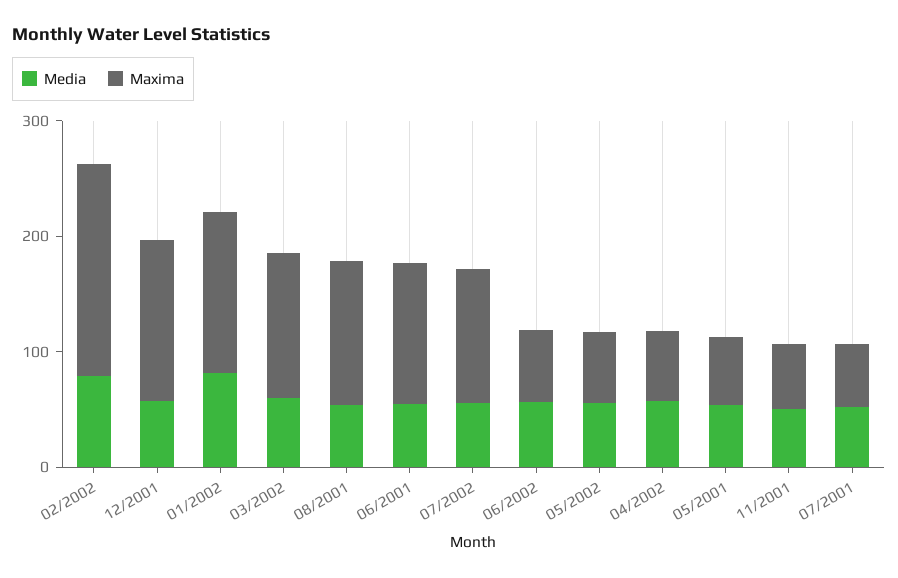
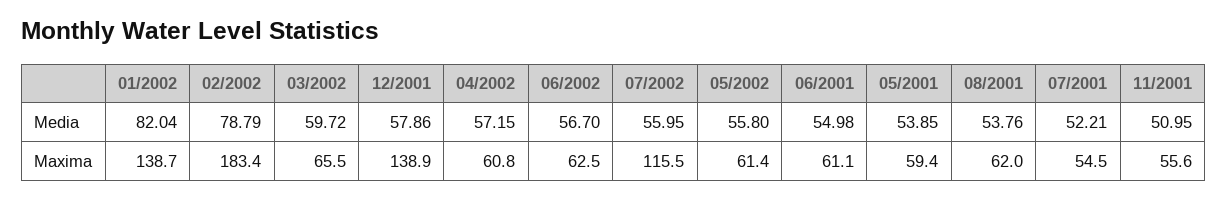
  {
    "Media": {
      "02/2002": 78.79,
      "12/2001": 57.86,
      "01/2002": 82.04,
      "03/2002": 59.72,
      "08/2001": 53.76,
      "06/2001": 54.98,
      "07/2002": 55.95,
      "06/2002": 56.7,
      "05/2002": 55.8,
      "04/2002": 57.15,
      "05/2001": 53.85,
      "11/2001": 50.95,
      "07/2001": 52.21
    },
    "Maxima": {
      "02/2002": 183.4,
      "12/2001": 138.9,
      "01/2002": 138.7,
-     "03/2002": 120,
+     "03/2002": 65.5,
-     "08/2001": 120,
+     "08/2001": 62,
-     "06/2001": 120,
+     "06/2001": 61.1,
      "07/2002": 115.5,
      "06/2002": 62.5,
      "05/2002": 61.4,
      "04/2002": 60.8,
      "05/2001": 59.4,
      "11/2001": 55.6,
      "07/2001": 54.5
    }
  }

